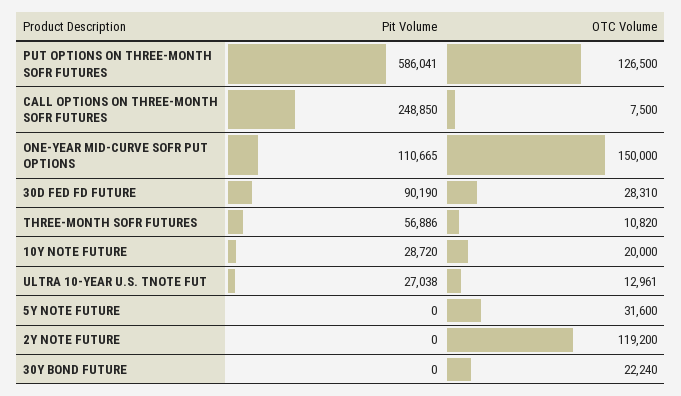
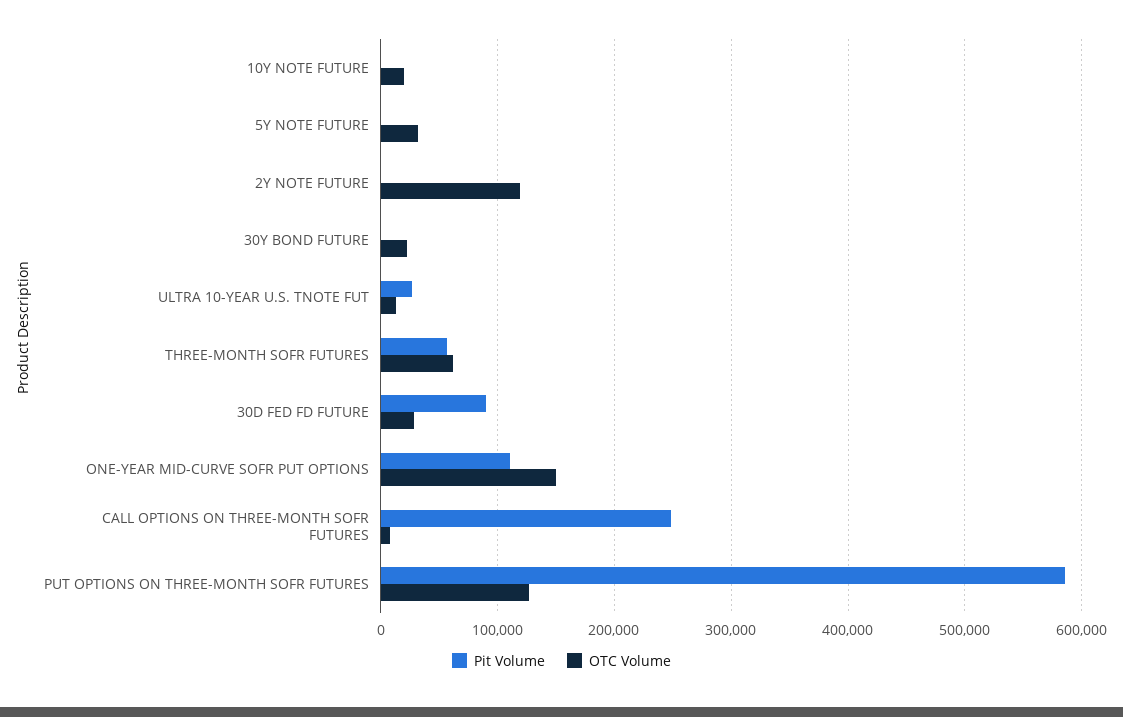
  {
    "Pit Volume": {
      "PUT OPTIONS ON THREE-MONTH SOFR FUTURES": 586041,
      "CALL OPTIONS ON THREE-MONTH SOFR FUTURES": 248850,
      "ONE-YEAR MID-CURVE SOFR PUT OPTIONS": 110665,
      "30D FED FD FUTURE": 90190,
      "THREE-MONTH SOFR FUTURES": 56886,
-     "10Y NOTE FUTURE": 28720,
+     "10Y NOTE FUTURE": 0,
      "ULTRA 10-YEAR U.S. TNOTE FUT": 27038,
      "5Y NOTE FUTURE": 0,
      "2Y NOTE FUTURE": 0,
      "30Y BOND FUTURE": 0
    },
    "OTC Volume": {
      "PUT OPTIONS ON THREE-MONTH SOFR FUTURES": 126500,
      "CALL OPTIONS ON THREE-MONTH SOFR FUTURES": 7500,
      "ONE-YEAR MID-CURVE SOFR PUT OPTIONS": 150000,
      "30D FED FD FUTURE": 28310,
-     "THREE-MONTH SOFR FUTURES": 10820,
+     "THREE-MONTH SOFR FUTURES": 60000,
      "10Y NOTE FUTURE": 20000,
      "ULTRA 10-YEAR U.S. TNOTE FUT": 12961,
      "5Y NOTE FUTURE": 31600,
      "2Y NOTE FUTURE": 119200,
      "30Y BOND FUTURE": 22240
    }
  }

